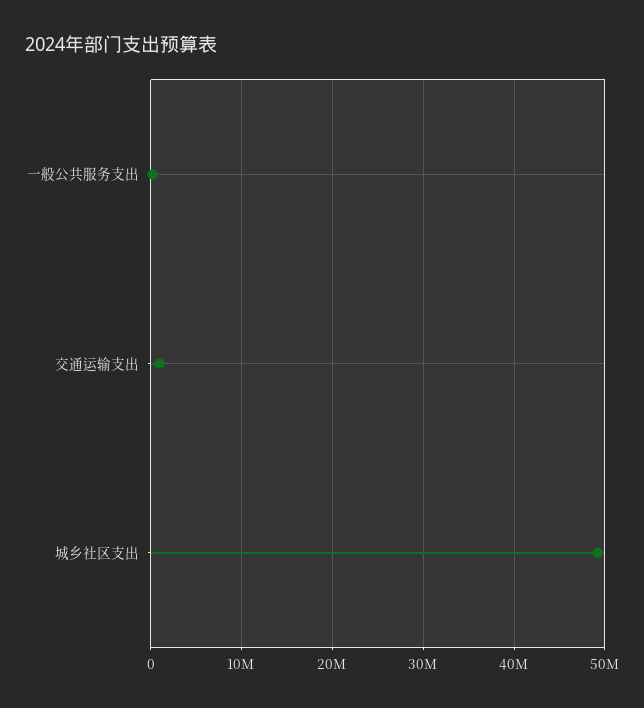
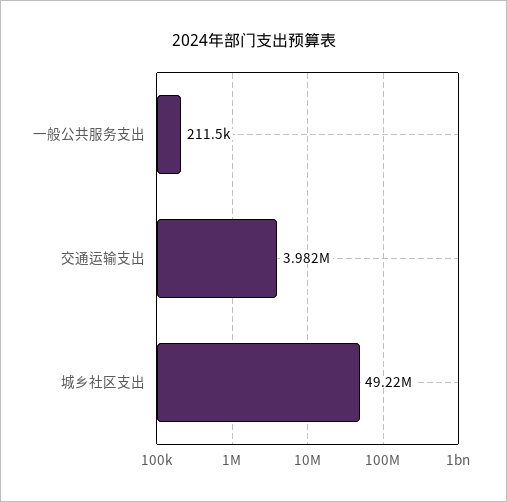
  {
    "一般公共服务支出": 211500,
-   "交通运输支出": 1000000,
+   "交通运输支出": 3982000,
    "城乡社区支出": 49220000
  }

